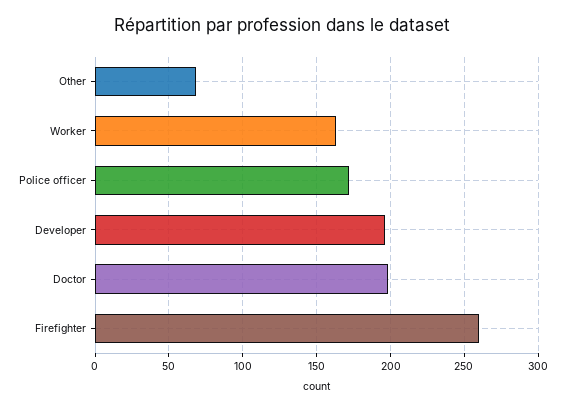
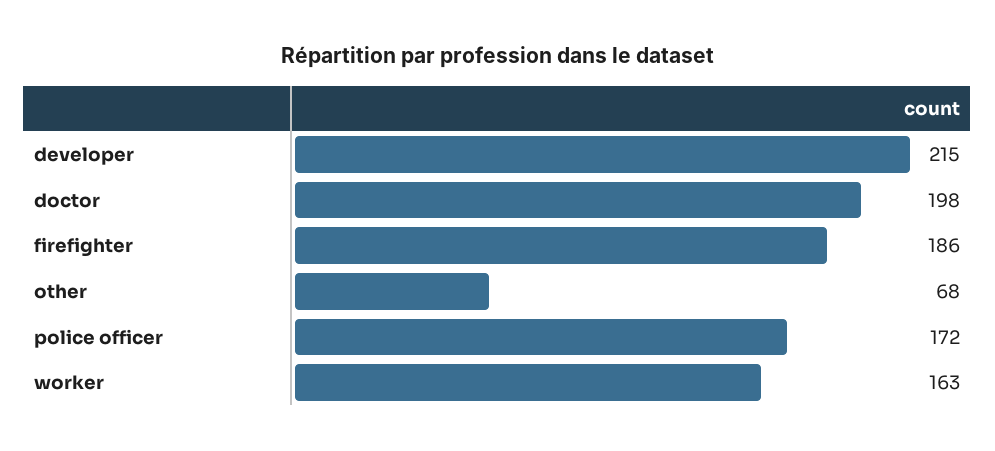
  {
    "Other": 68,
    "Worker": 163,
    "Police officer": 172,
-   "Developer": 195,
+   "Developer": 215,
    "Doctor": 198,
-   "Firefighter": 260
+   "Firefighter": 186
  }

